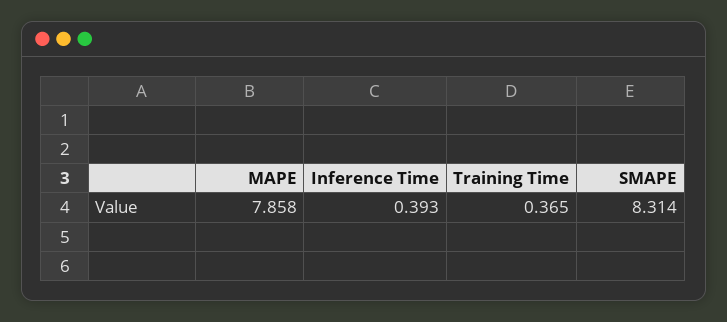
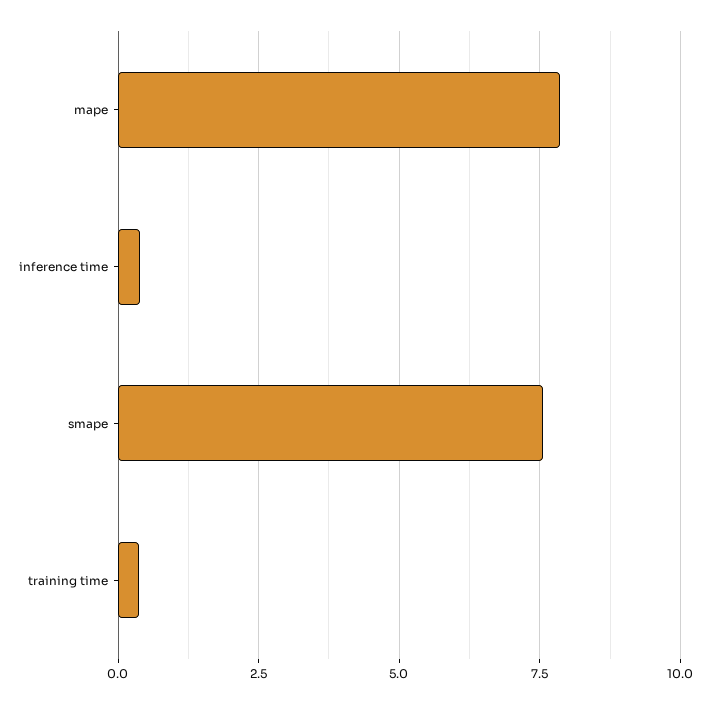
  {
    "MAPE": 7.858,
    "Inference Time": 0.393,
    "Training Time": 0.365,
-   "SMAPE": 8.314
+   "SMAPE": 7.5
  }

